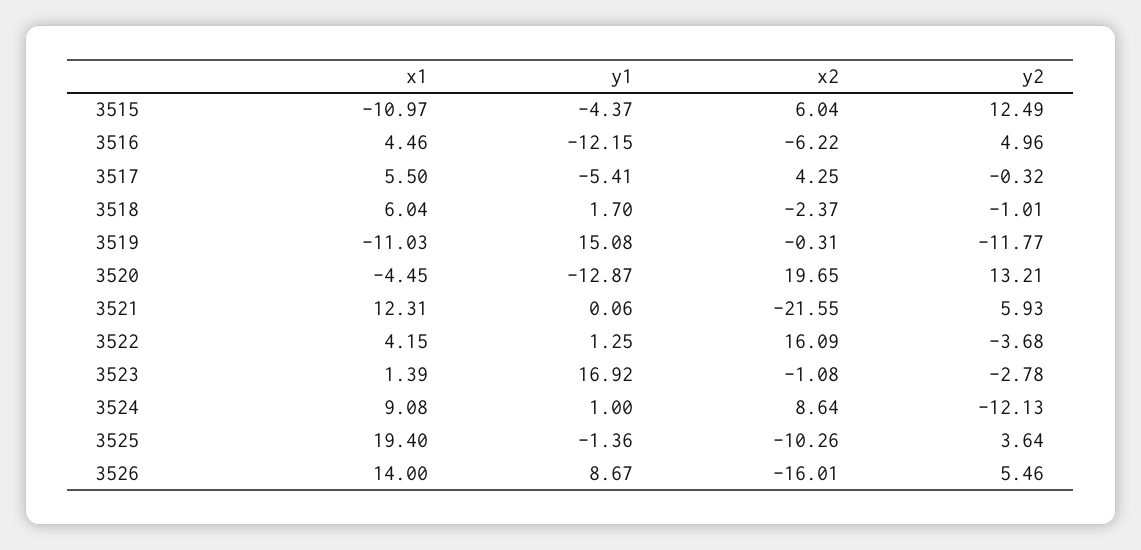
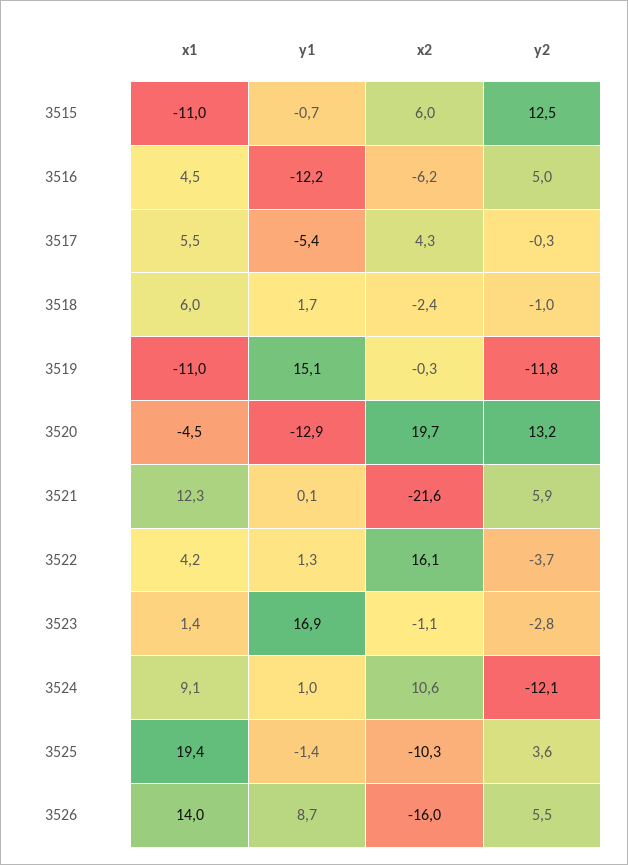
  {
    "x1": {
      "3515": -10.97,
      "3516": 4.46,
      "3517": 5.5,
      "3518": 6.04,
      "3519": -11.03,
      "3520": -4.45,
      "3521": 12.31,
      "3522": 4.15,
      "3523": 1.39,
      "3524": 9.08,
      "3525": 19.4,
      "3526": 14
    },
    "y1": {
-     "3515": -4.37,
+     "3515": -0.7,
      "3516": -12.15,
      "3517": -5.41,
      "3518": 1.7,
      "3519": 15.08,
      "3520": -12.87,
      "3521": 0.06,
      "3522": 1.25,
      "3523": 16.92,
      "3524": 1,
      "3525": -1.36,
      "3526": 8.67
    },
    "x2": {
      "3515": 6.04,
      "3516": -6.22,
      "3517": 4.25,
      "3518": -2.37,
      "3519": -0.31,
      "3520": 19.65,
      "3521": -21.55,
      "3522": 16.09,
      "3523": -1.08,
-     "3524": 8.64,
+     "3524": 10.6,
      "3525": -10.26,
      "3526": -16.01
    },
    "y2": {
      "3515": 12.49,
      "3516": 4.96,
      "3517": -0.32,
      "3518": -1.01,
      "3519": -11.77,
      "3520": 13.21,
      "3521": 5.93,
      "3522": -3.68,
      "3523": -2.78,
      "3524": -12.13,
      "3525": 3.64,
      "3526": 5.46
    }
  }

